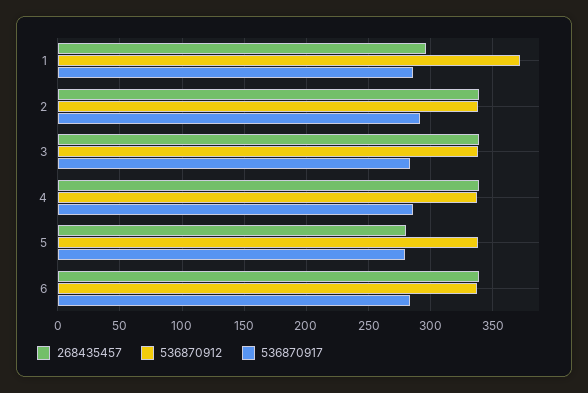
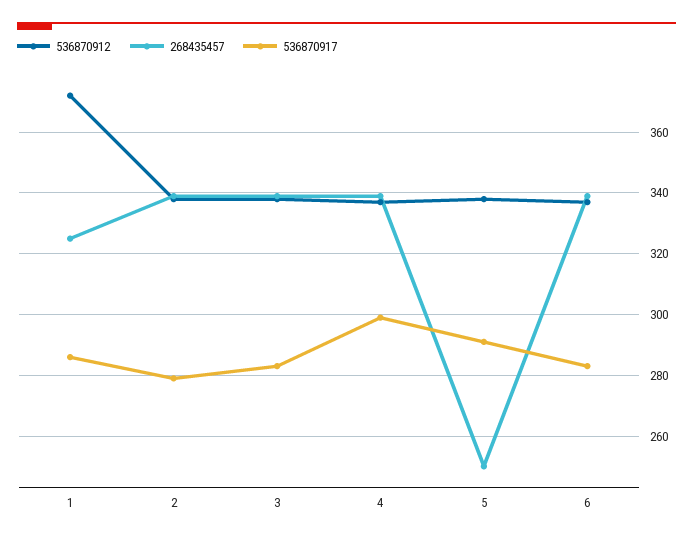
  {
    "268435457": {
-     "1": 295,
+     "1": 325,
      "2": 340,
      "3": 340,
      "4": 340,
-     "5": 280,
+     "5": 250,
      "6": 340
    },
    "536870912": {
      "1": 370,
      "2": 340,
      "3": 340,
      "4": 335,
      "5": 340,
      "6": 335
    },
    "536870917": {
      "1": 285,
-     "2": 290,
+     "2": 280,
      "3": 285,
-     "4": 285,
+     "4": 300,
-     "5": 280,
+     "5": 290,
      "6": 285
    }
  }

